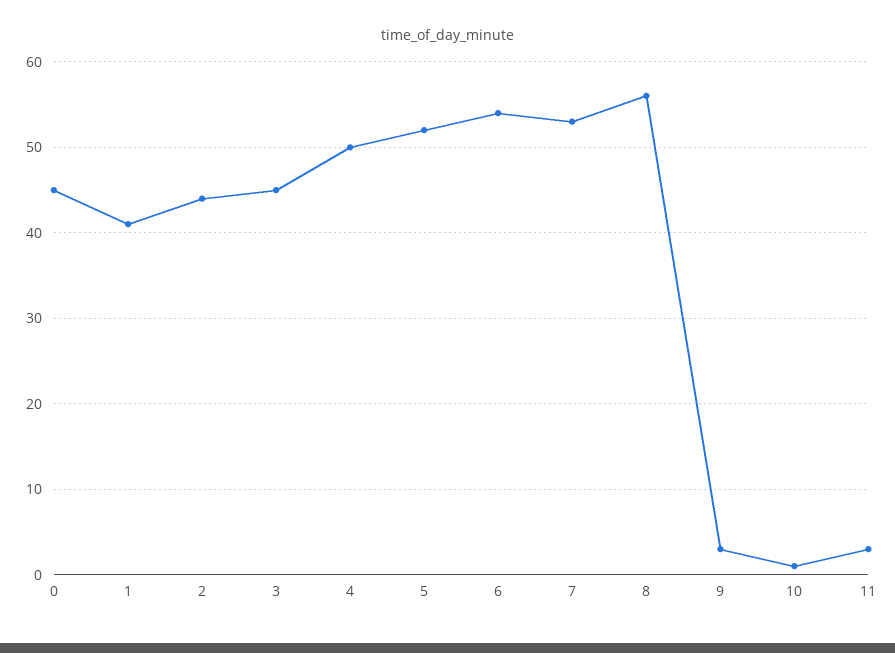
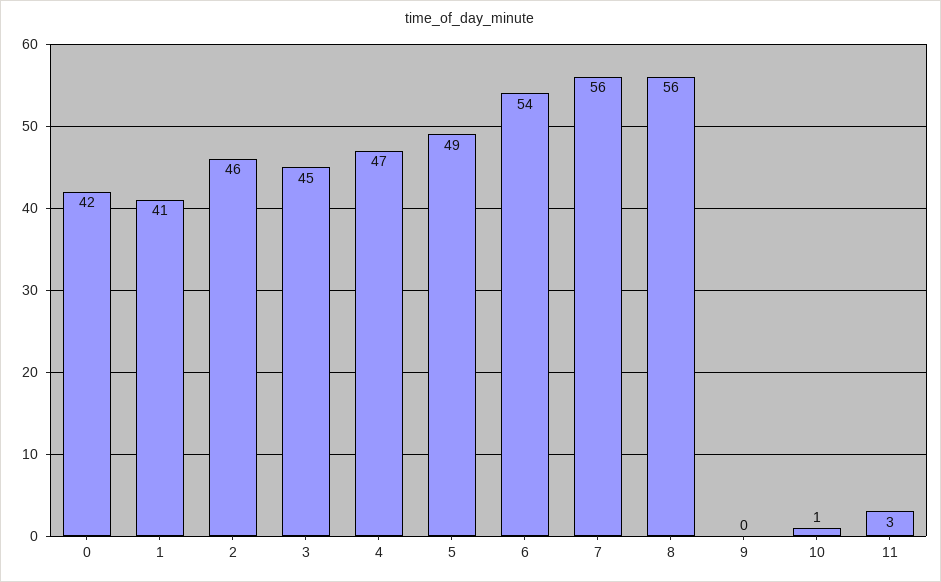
  {
-   "0": 45,
+   "0": 42,
    "1": 41,
-   "2": 44,
+   "2": 46,
    "3": 45,
-   "4": 50,
+   "4": 47,
-   "5": 52,
+   "5": 49,
    "6": 54,
-   "7": 53,
+   "7": 56,
    "8": 56,
-   "9": 3,
+   "9": 0,
    "10": 1,
    "11": 3
  }

